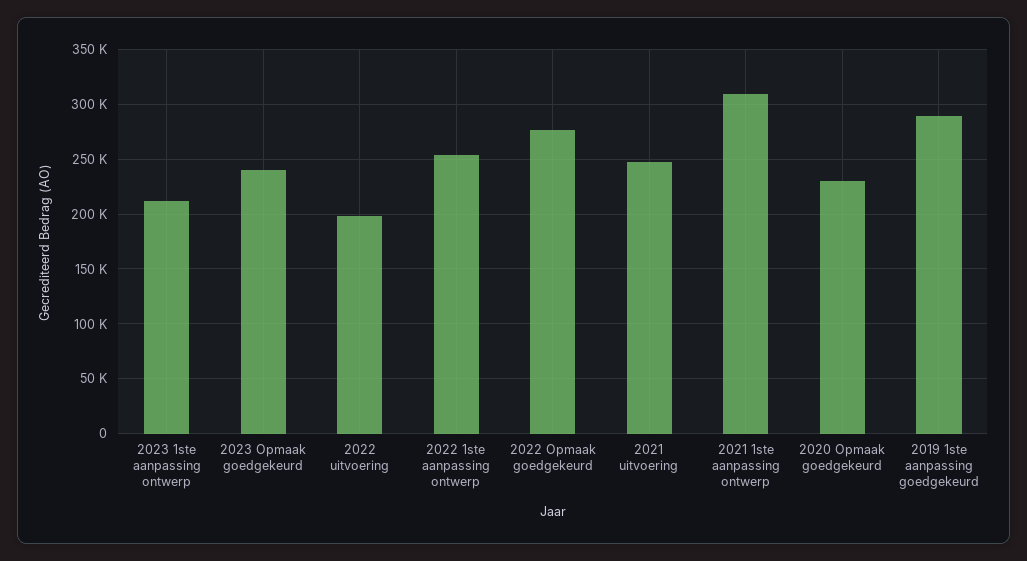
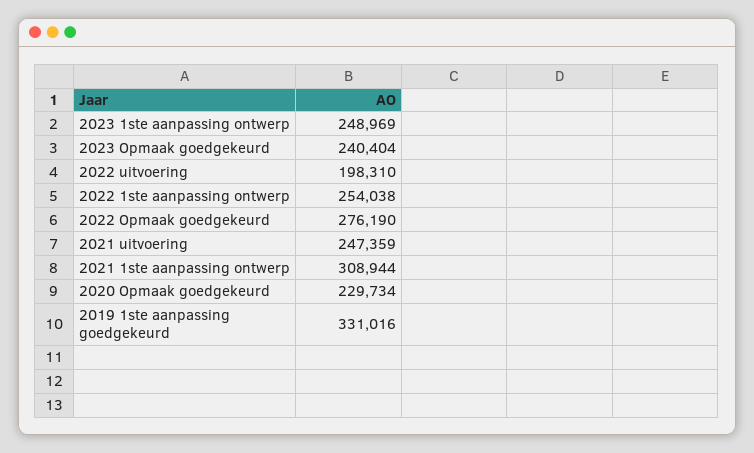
  {
-   "2023 1ste aanpassing ontwerp": 210000,
+   "2023 1ste aanpassing ontwerp": 248969,
    "2023 Opmaak goedgekeurd": 240404,
    "2022 uitvoering": 198310,
    "2022 1ste aanpassing ontwerp": 254038,
    "2022 Opmaak goedgekeurd": 276190,
    "2021 uitvoering": 247359,
    "2021 1ste aanpassing ontwerp": 308944,
    "2020 Opmaak goedgekeurd": 229734,
-   "2019 1ste aanpassing goedgekeurd": 290000
+   "2019 1ste aanpassing goedgekeurd": 331016
  }

